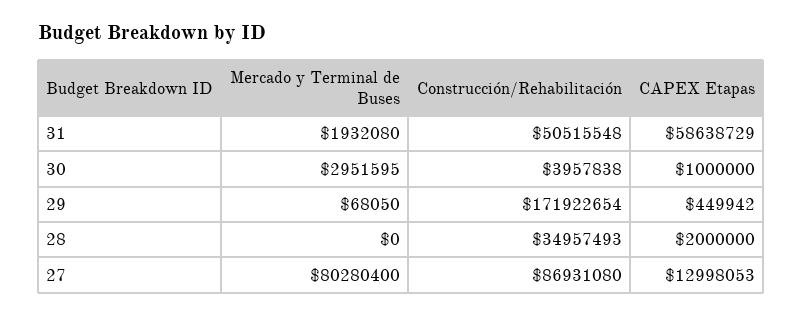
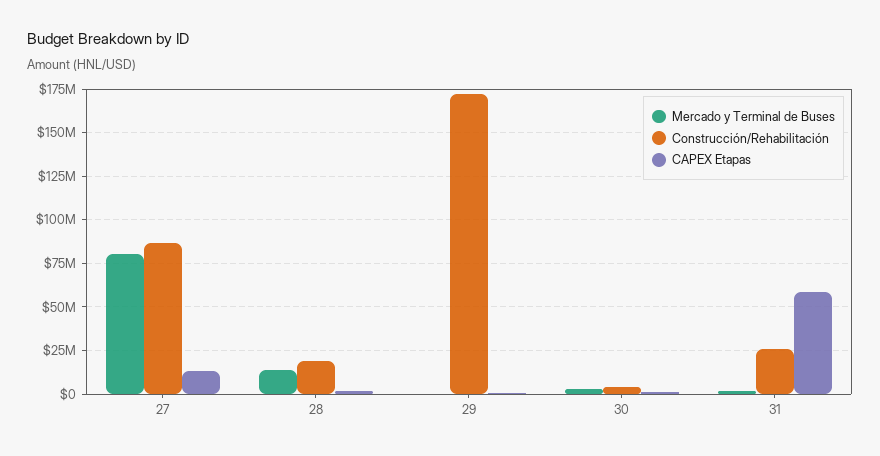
  {
    "Mercado y Terminal de Buses": {
      "31": 1932080,
      "30": 2951595,
      "29": 68050,
-     "28": 0,
+     "28": 15000000,
      "27": 80280400
    },
    "Construcción/Rehabilitación": {
-     "31": 50515548,
+     "31": 25000000,
      "30": 3957838,
      "29": 171922654,
-     "28": 34957493,
+     "28": 20000000,
      "27": 86931080
    },
    "CAPEX Etapas": {
      "31": 58638729,
      "30": 1000000,
      "29": 449942,
      "28": 2000000,
      "27": 12998053
    }
  }

